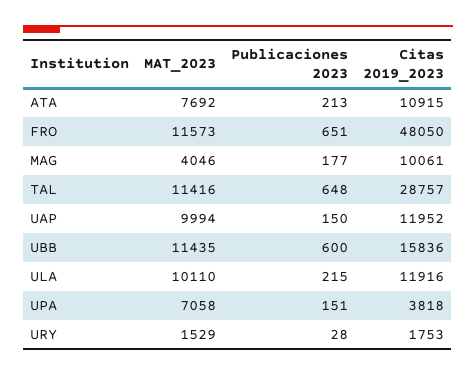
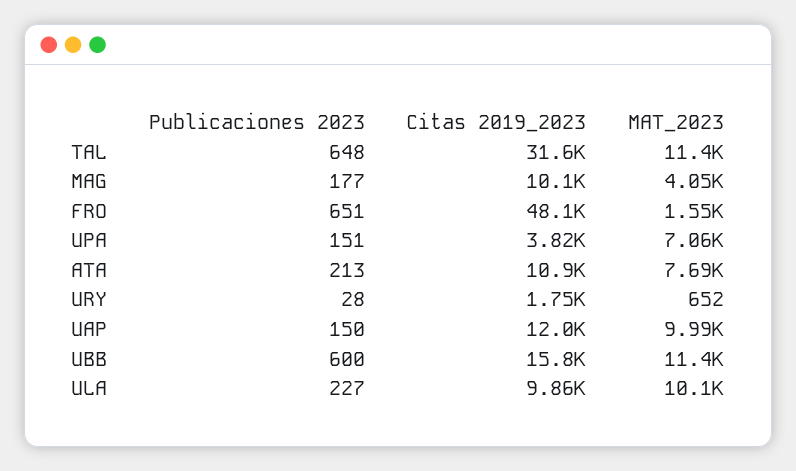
  {
    "MAT_2023": {
      "ATA": 7692,
-     "FRO": 11573,
+     "FRO": 1550,
      "MAG": 4046,
      "TAL": 11416,
      "UAP": 9994,
      "UBB": 11435,
      "ULA": 10110,
      "UPA": 7058,
-     "URY": 1529
+     "URY": 652
    },
    "Publicaciones 2023": {
      "ATA": 213,
      "FRO": 651,
      "MAG": 177,
      "TAL": 648,
      "UAP": 150,
      "UBB": 600,
-     "ULA": 215,
+     "ULA": 227,
      "UPA": 151,
      "URY": 28
    },
    "Citas 2019_2023": {
      "ATA": 10915,
      "FRO": 48050,
      "MAG": 10061,
-     "TAL": 28757,
+     "TAL": 31600,
      "UAP": 11952,
      "UBB": 15836,
-     "ULA": 11916,
+     "ULA": 9860,
      "UPA": 3818,
      "URY": 1753
    }
  }

